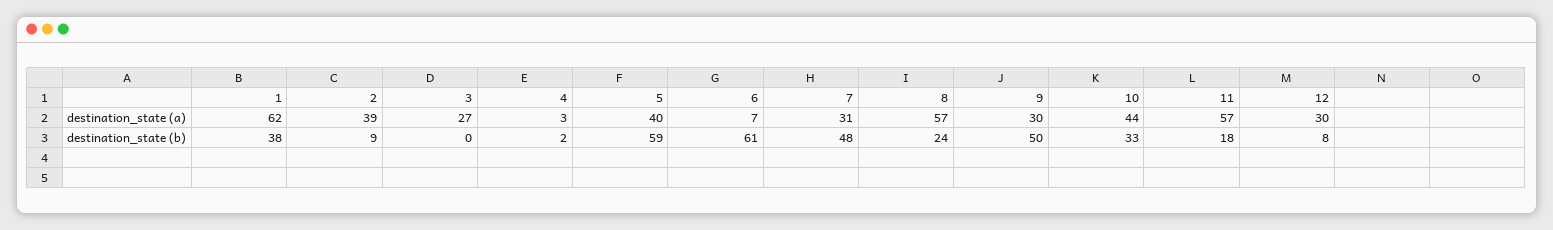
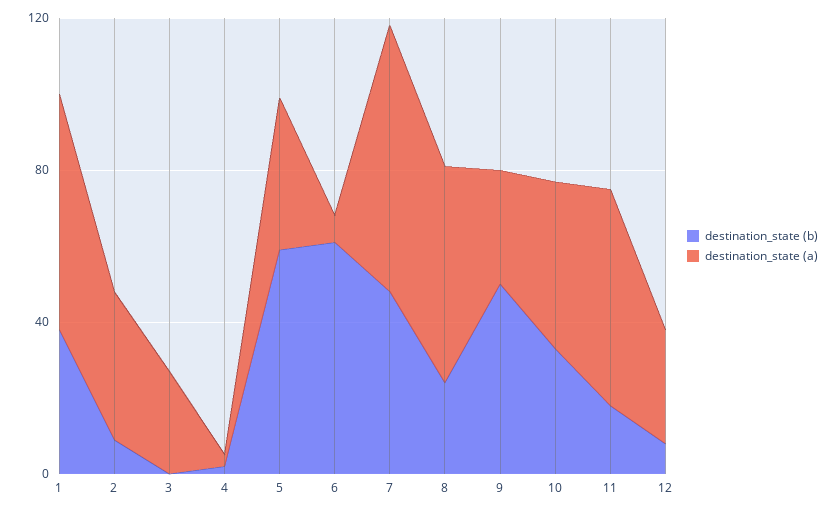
  {
    "destination_state (a)": {
      "1": 62,
      "2": 39,
      "3": 27,
      "4": 3,
      "5": 40,
      "6": 7,
-     "7": 31,
+     "7": 70,
      "8": 57,
      "9": 30,
      "10": 44,
      "11": 57,
      "12": 30
    },
    "destination_state (b)": {
      "1": 38,
      "2": 9,
      "3": 0,
      "4": 2,
      "5": 59,
      "6": 61,
      "7": 48,
      "8": 24,
      "9": 50,
      "10": 33,
      "11": 18,
      "12": 8
    }
  }

